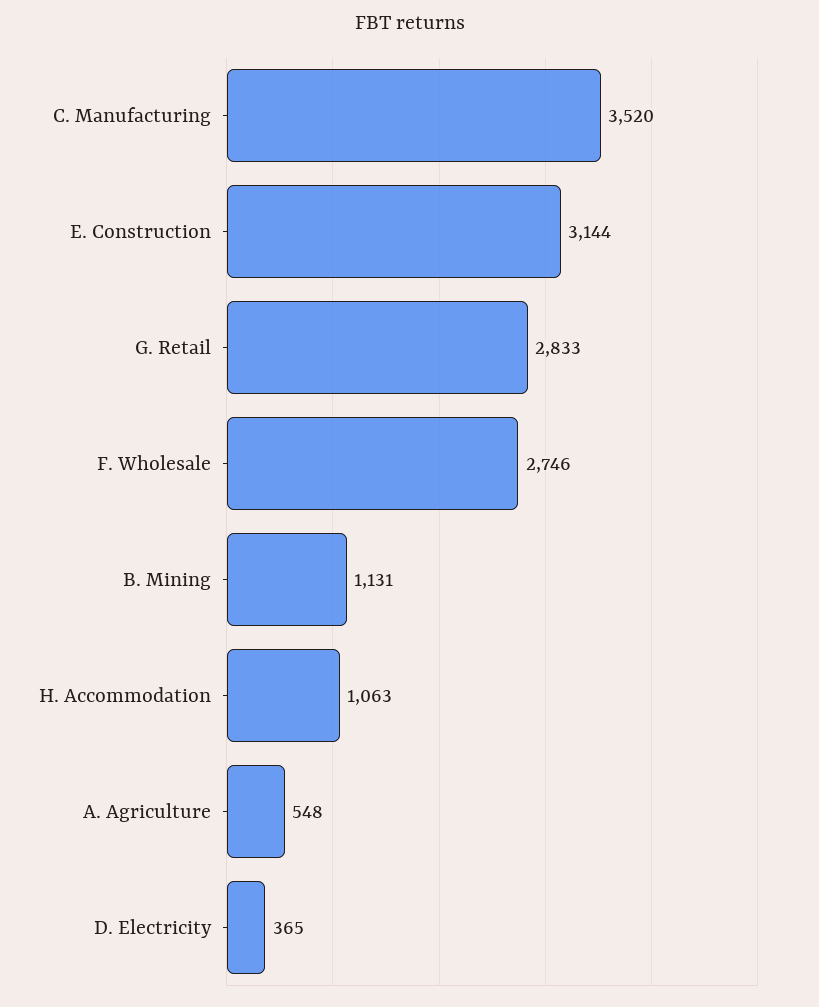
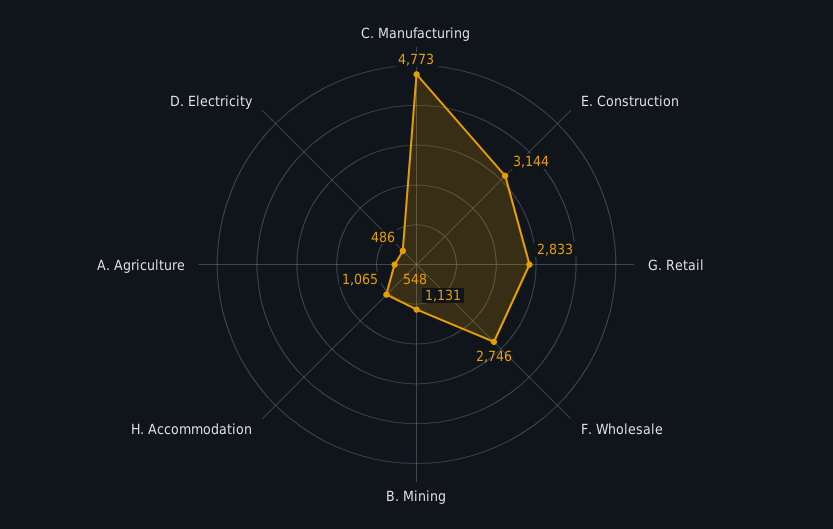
  {
-   "C. Manufacturing": 3520,
+   "C. Manufacturing": 4773,
    "E. Construction": 3144,
    "G. Retail": 2833,
    "F. Wholesale": 2746,
    "B. Mining": 1131,
-   "H. Accommodation": 1063,
+   "H. Accommodation": 1065,
    "A. Agriculture": 548,
-   "D. Electricity": 365
+   "D. Electricity": 486
  }

